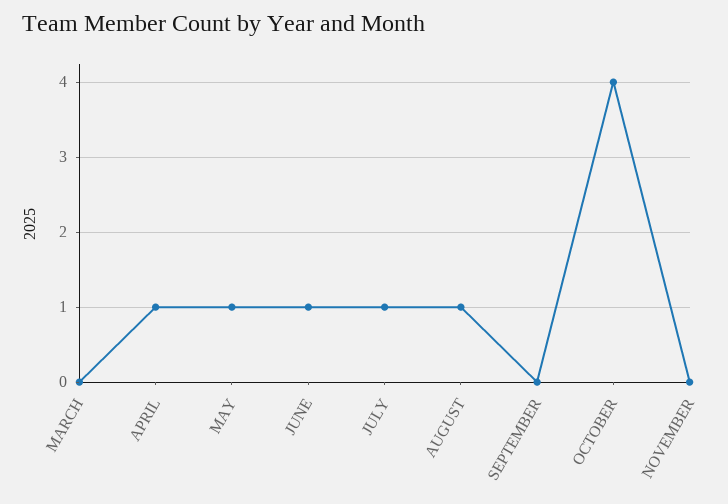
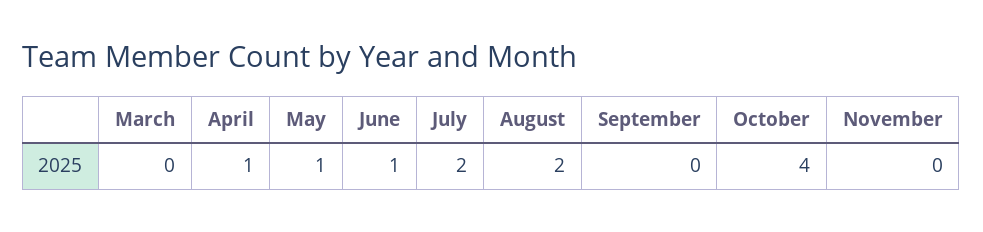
  {
    "MARCH": 0,
    "APRIL": 1,
    "MAY": 1,
    "JUNE": 1,
-   "JULY": 1,
+   "JULY": 2,
-   "AUGUST": 1,
+   "AUGUST": 2,
    "SEPTEMBER": 0,
    "OCTOBER": 4,
    "NOVEMBER": 0
  }

